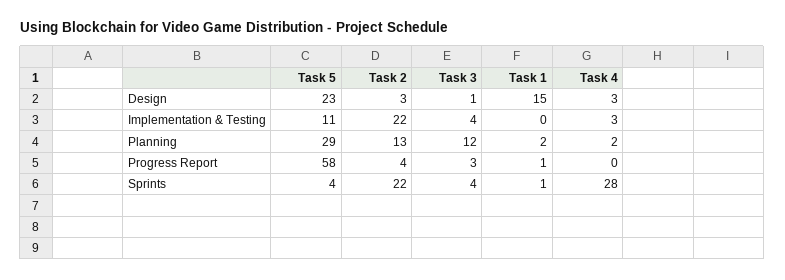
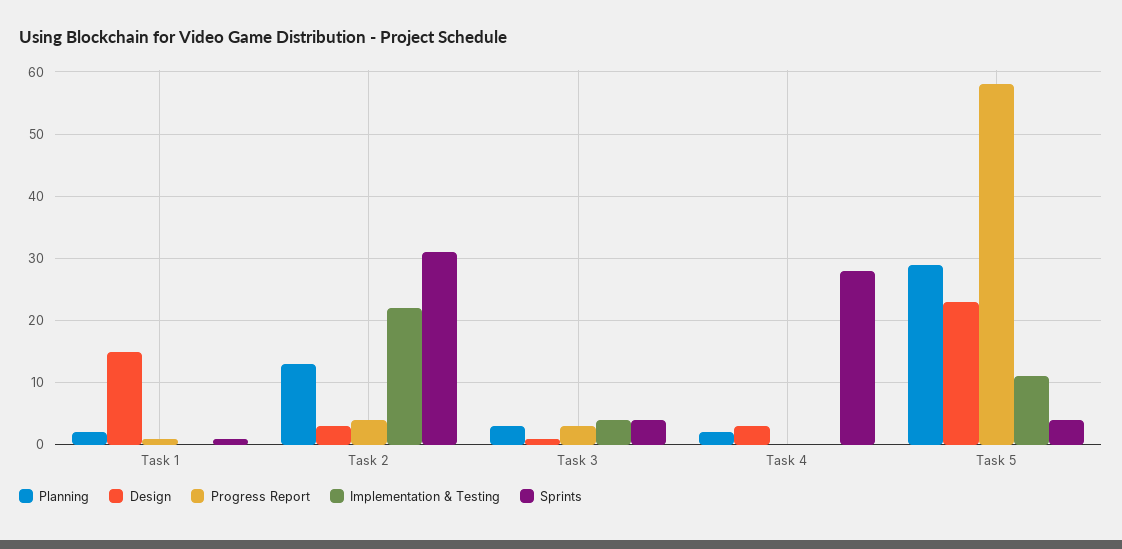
  {
    "Design": {
      "Task 5": 23,
      "Task 2": 3,
      "Task 3": 1,
      "Task 1": 15,
      "Task 4": 3
    },
    "Implementation & Testing": {
      "Task 5": 11,
      "Task 2": 22,
      "Task 3": 4,
      "Task 1": 0,
-     "Task 4": 3
+     "Task 4": 0
    },
    "Planning": {
      "Task 5": 29,
      "Task 2": 13,
-     "Task 3": 12,
+     "Task 3": 3,
      "Task 1": 2,
      "Task 4": 2
    },
    "Progress Report": {
      "Task 5": 58,
      "Task 2": 4,
      "Task 3": 3,
      "Task 1": 1,
      "Task 4": 0
    },
    "Sprints": {
      "Task 5": 4,
-     "Task 2": 22,
+     "Task 2": 31,
      "Task 3": 4,
      "Task 1": 1,
      "Task 4": 28
    }
  }

